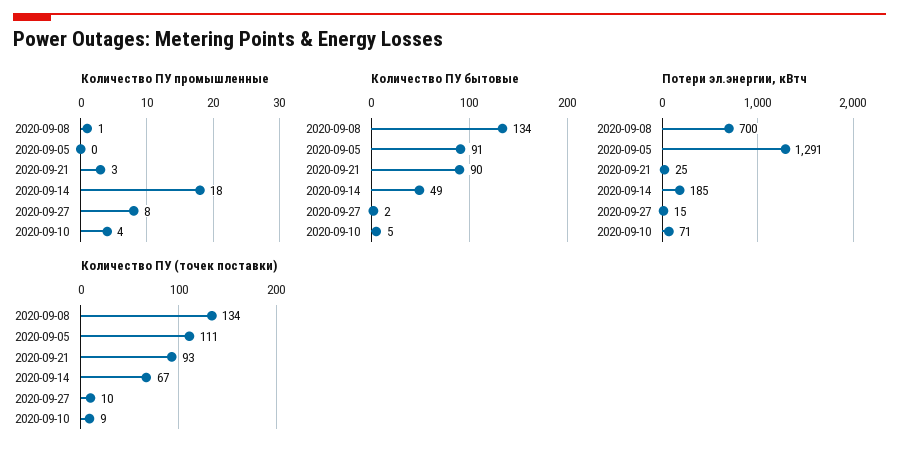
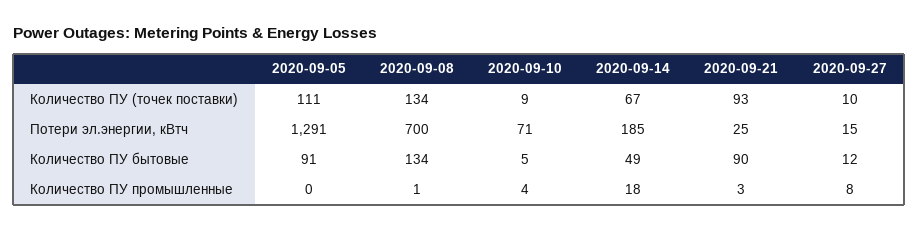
  {
    "Количество ПУ промышленные": {
      "2020-09-08": 1,
      "2020-09-05": 0,
      "2020-09-21": 3,
      "2020-09-14": 18,
      "2020-09-27": 8,
      "2020-09-10": 4
    },
    "Количество ПУ бытовые": {
      "2020-09-08": 134,
      "2020-09-05": 91,
      "2020-09-21": 90,
      "2020-09-14": 49,
-     "2020-09-27": 2,
+     "2020-09-27": 12,
      "2020-09-10": 5
    },
    "Потери эл.энергии, кВтч": {
      "2020-09-08": 700,
      "2020-09-05": 1291,
      "2020-09-21": 25,
      "2020-09-14": 185,
      "2020-09-27": 15,
      "2020-09-10": 71
    },
    "Количество ПУ (точек поставки)": {
      "2020-09-08": 134,
      "2020-09-05": 111,
      "2020-09-21": 93,
      "2020-09-14": 67,
      "2020-09-27": 10,
      "2020-09-10": 9
    }
  }

